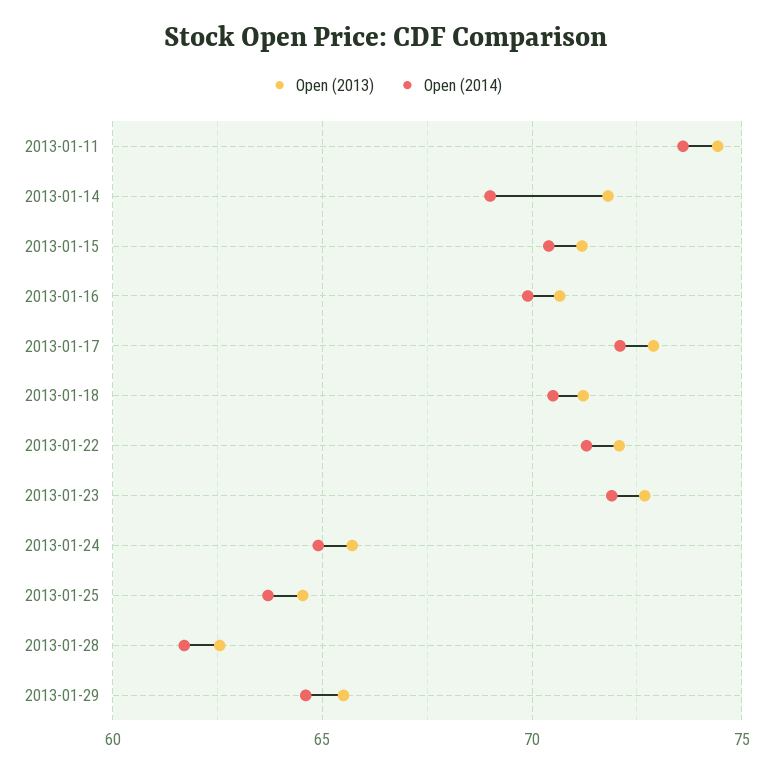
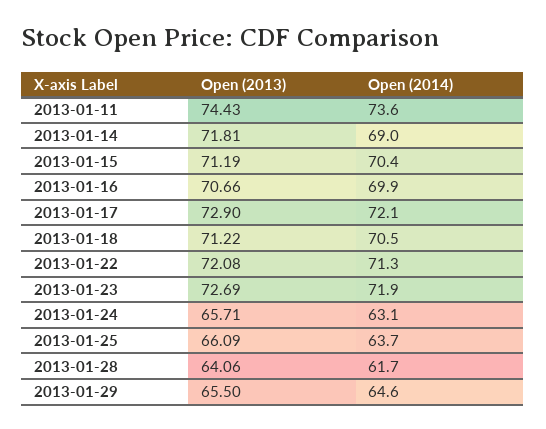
  {
    "Open (2013)": {
      "2013-01-11": 74.43,
      "2013-01-14": 71.81,
      "2013-01-15": 71.19,
      "2013-01-16": 70.66,
      "2013-01-17": 72.9,
      "2013-01-18": 71.22,
      "2013-01-22": 72.08,
      "2013-01-23": 72.69,
      "2013-01-24": 65.71,
-     "2013-01-25": 64.5,
+     "2013-01-25": 66.09,
-     "2013-01-28": 62.5,
+     "2013-01-28": 64.06,
      "2013-01-29": 65.5
    },
    "Open (2014)": {
      "2013-01-11": 73.6,
      "2013-01-14": 69,
      "2013-01-15": 70.4,
      "2013-01-16": 69.9,
      "2013-01-17": 72.1,
      "2013-01-18": 70.5,
      "2013-01-22": 71.3,
      "2013-01-23": 71.9,
-     "2013-01-24": 65,
+     "2013-01-24": 63.1,
      "2013-01-25": 63.7,
      "2013-01-28": 61.7,
      "2013-01-29": 64.6
    }
  }

